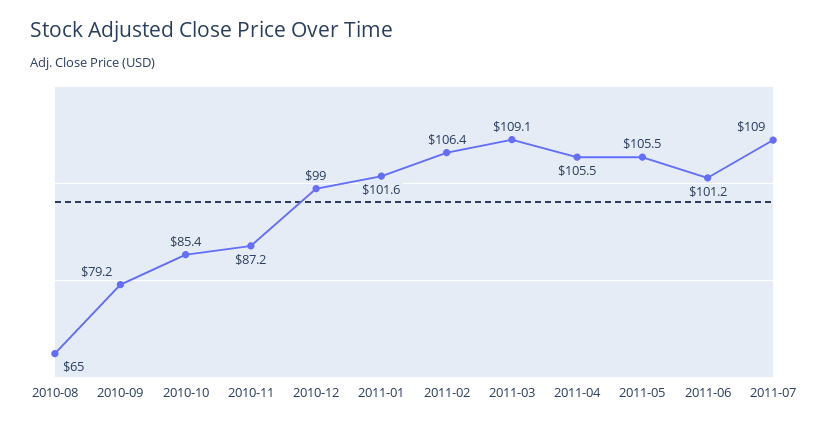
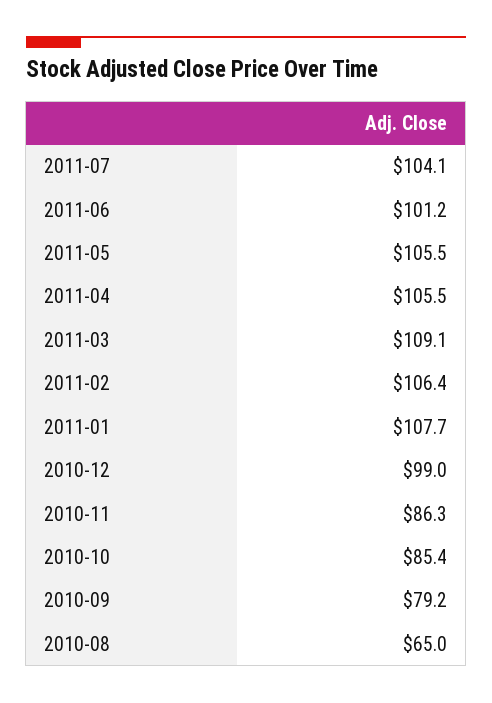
  {
    "2010-08": 65,
    "2010-09": 79.2,
    "2010-10": 85.4,
-   "2010-11": 87.2,
+   "2010-11": 86.3,
    "2010-12": 99,
-   "2011-01": 101.6,
+   "2011-01": 107.7,
    "2011-02": 106.4,
    "2011-03": 109.1,
    "2011-04": 105.5,
    "2011-05": 105.5,
    "2011-06": 101.2,
-   "2011-07": 109
+   "2011-07": 104.1
  }

